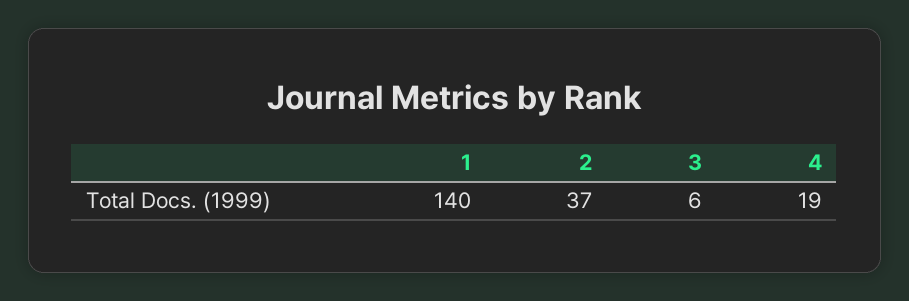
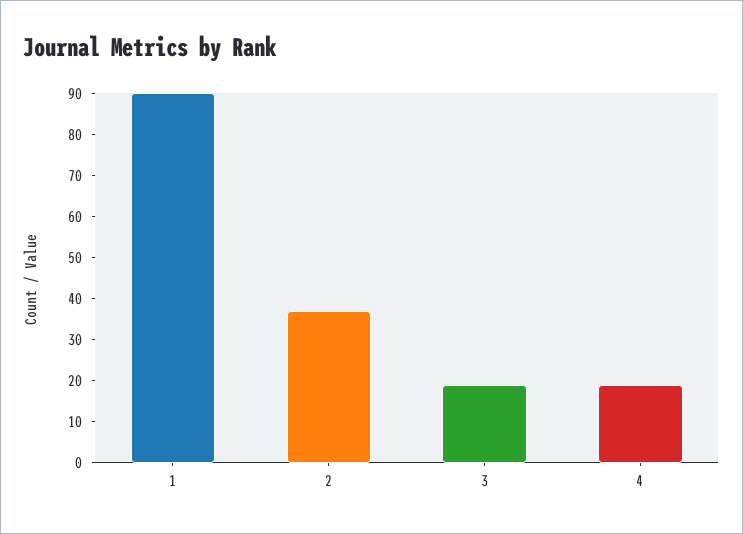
  {
-   "1": 140,
+   "1": 90,
    "2": 37,
-   "3": 6,
+   "3": 20,
    "4": 19
  }

